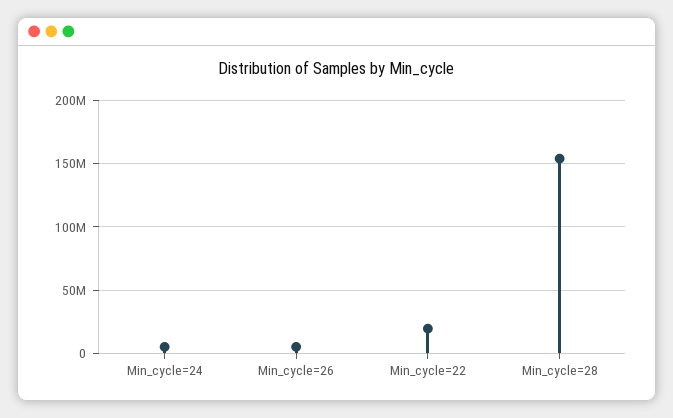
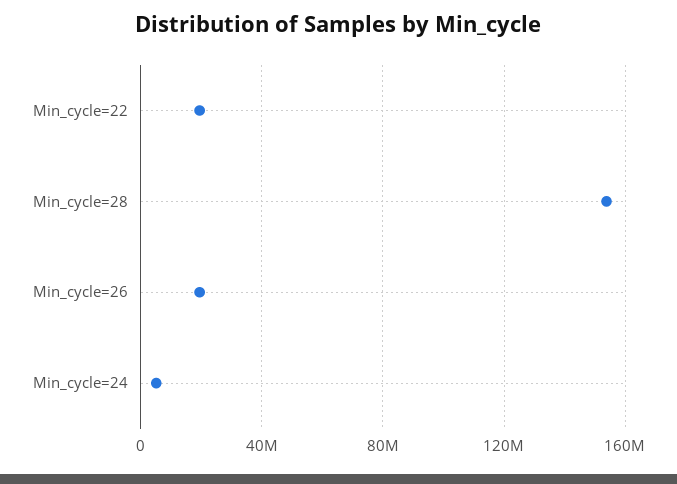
  {
    "Min_cycle=24": 5000000,
-   "Min_cycle=26": 5000000,
+   "Min_cycle=26": 20000000,
    "Min_cycle=22": 20000000,
    "Min_cycle=28": 155000000
  }

